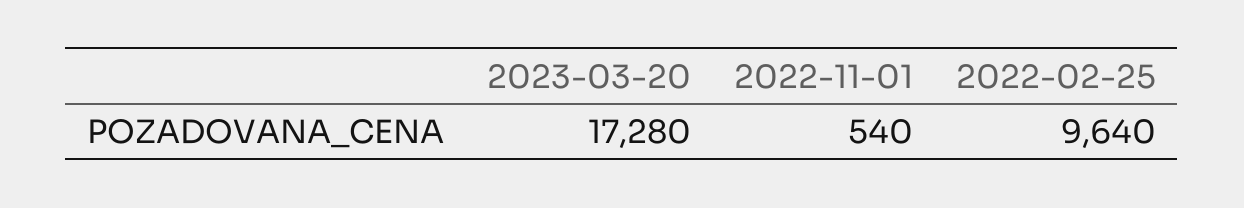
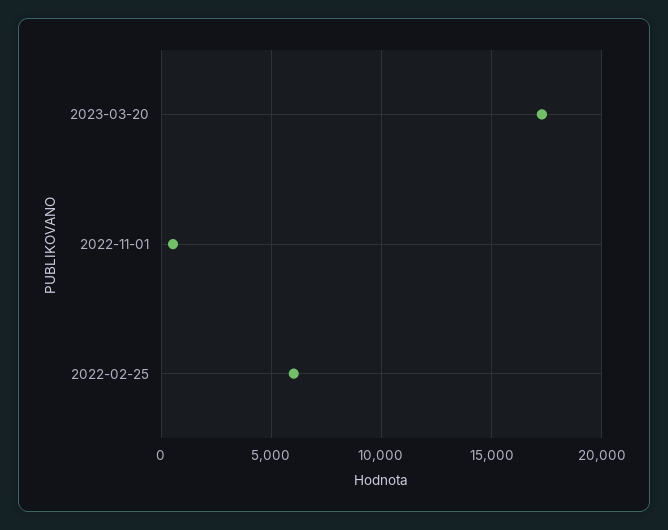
  {
    "2023-03-20": 17280,
    "2022-11-01": 540,
-   "2022-02-25": 9640
+   "2022-02-25": 6000
  }

